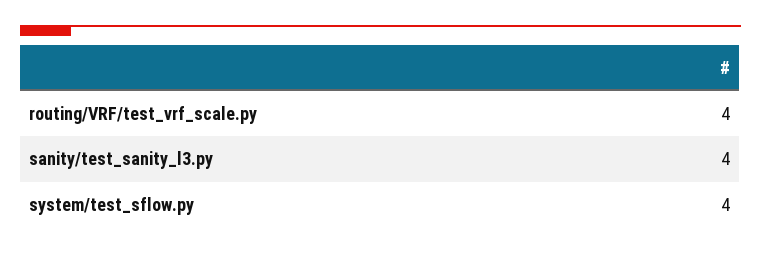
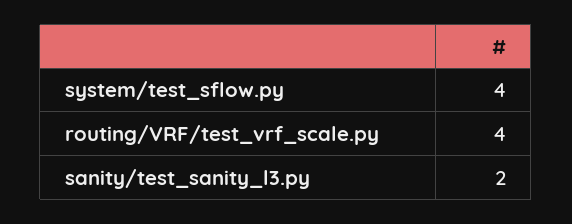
  {
    "routing/VRF/test_vrf_scale.py": 4,
-   "sanity/test_sanity_l3.py": 4,
+   "sanity/test_sanity_l3.py": 2,
    "system/test_sflow.py": 4
  }

